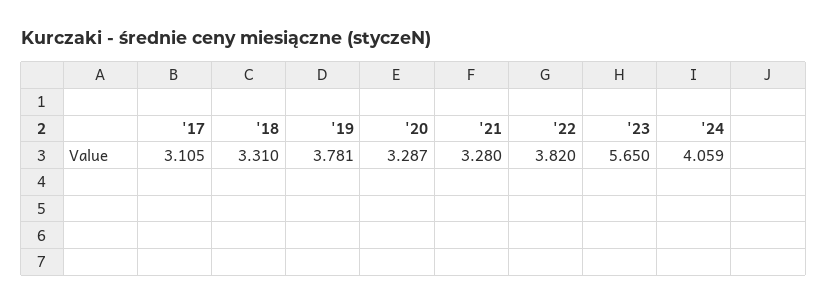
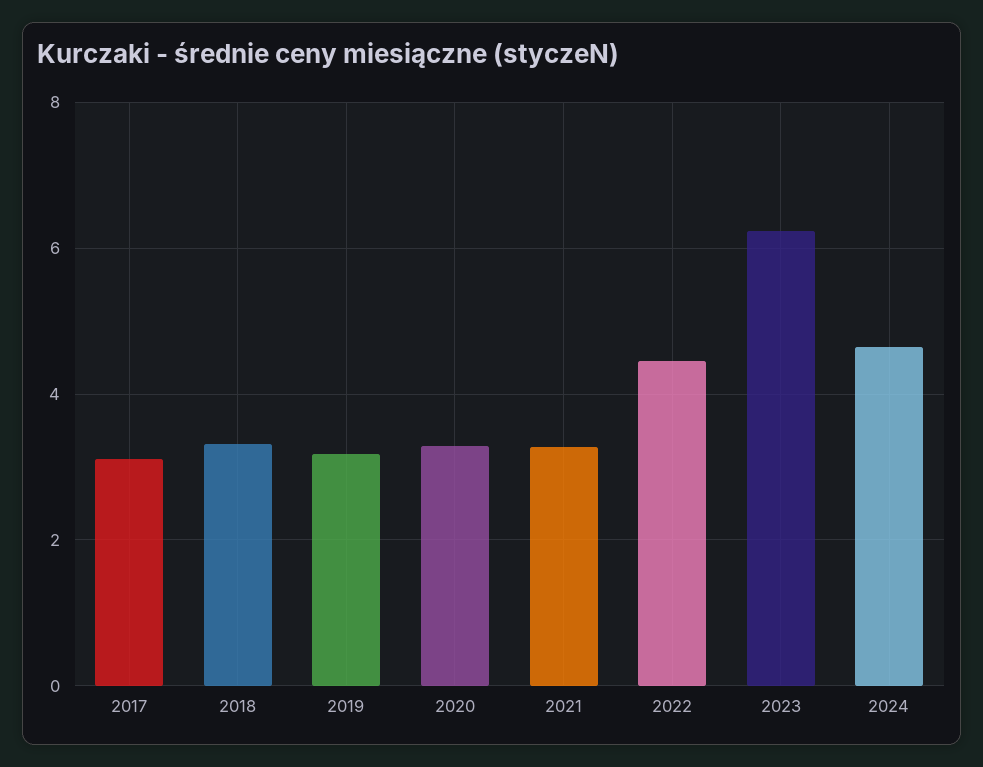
  {
    "'17": 3.105,
    "'18": 3.31,
-   "'19": 3.781,
+   "'19": 3.2,
    "'20": 3.287,
    "'21": 3.28,
-   "'22": 3.82,
+   "'22": 4.4,
-   "'23": 5.65,
+   "'23": 6.2,
-   "'24": 4.059
+   "'24": 4.6
  }

